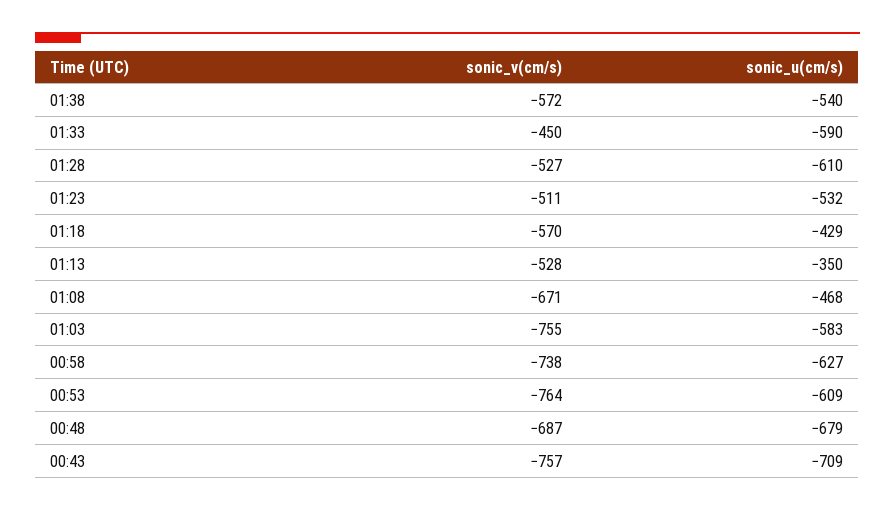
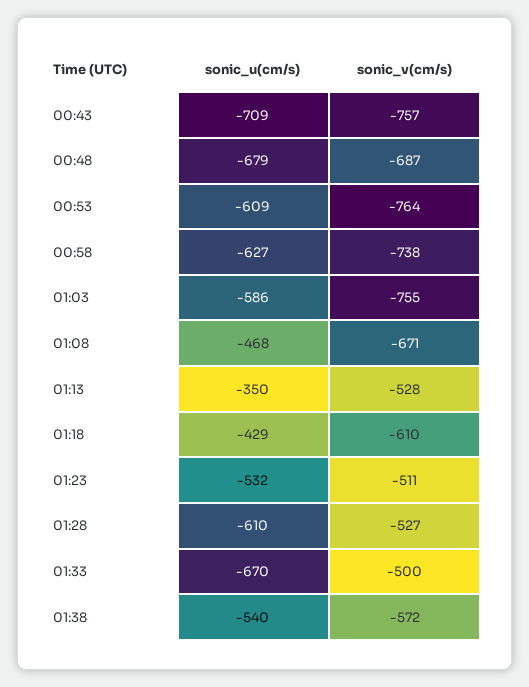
  {
    "sonic_v(cm/s)": {
      "01:38": -572,
-     "01:33": -450,
+     "01:33": -500,
      "01:28": -527,
      "01:23": -511,
-     "01:18": -570,
+     "01:18": -610,
      "01:13": -528,
      "01:08": -671,
      "01:03": -755,
      "00:58": -738,
      "00:53": -764,
      "00:48": -687,
      "00:43": -757
    },
    "sonic_u(cm/s)": {
      "01:38": -540,
-     "01:33": -590,
+     "01:33": -670,
      "01:28": -610,
      "01:23": -532,
      "01:18": -429,
      "01:13": -350,
      "01:08": -468,
-     "01:03": -583,
+     "01:03": -586,
      "00:58": -627,
      "00:53": -609,
      "00:48": -679,
      "00:43": -709
    }
  }

